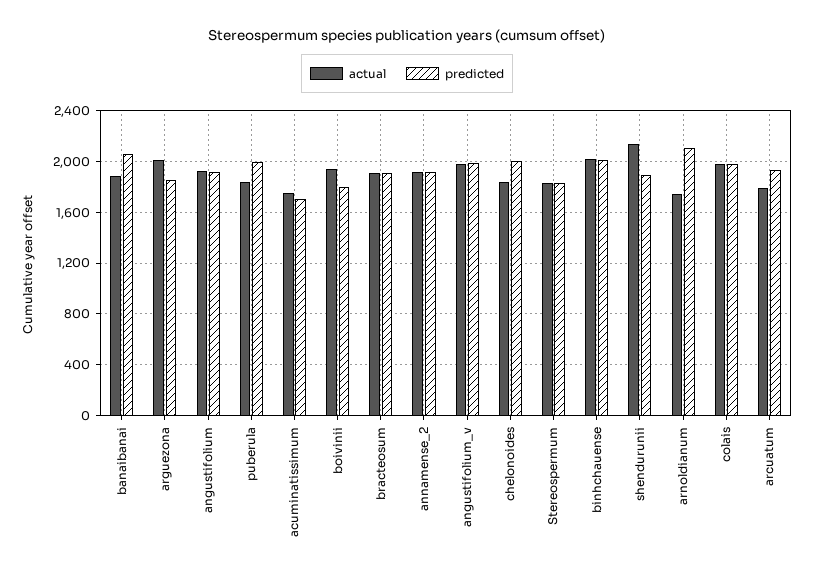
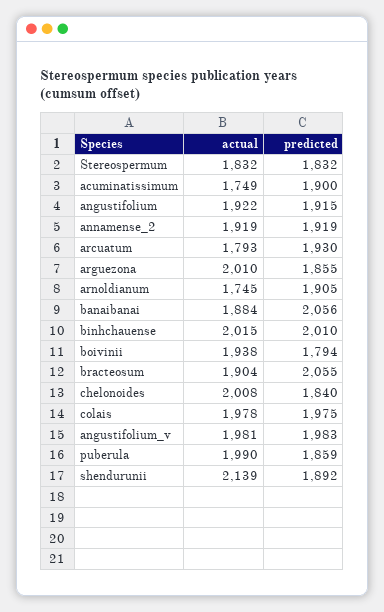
  {
    "actual": {
      "banaibanai": 1884,
      "arguezona": 2010,
      "angustifolium": 1922,
-     "puberula": 1850,
+     "puberula": 1990,
      "acuminatissimum": 1749,
      "boivinii": 1938,
      "bracteosum": 1904,
      "annamense_2": 1919,
      "angustifolium_v": 1981,
-     "chelonoides": 1850,
+     "chelonoides": 2008,
      "Stereospermum": 1832,
      "binhchauense": 2015,
      "shendurunii": 2139,
      "arnoldianum": 1745,
      "colais": 1978,
      "arcuatum": 1793
    },
    "predicted": {
      "banaibanai": 2056,
      "arguezona": 1855,
      "angustifolium": 1915,
-     "puberula": 2000,
+     "puberula": 1859,
-     "acuminatissimum": 1700,
+     "acuminatissimum": 1900,
      "boivinii": 1794,
-     "bracteosum": 1900,
+     "bracteosum": 2055,
      "annamense_2": 1919,
      "angustifolium_v": 1983,
-     "chelonoides": 2000,
+     "chelonoides": 1840,
      "Stereospermum": 1832,
      "binhchauense": 2010,
      "shendurunii": 1892,
-     "arnoldianum": 2100,
+     "arnoldianum": 1905,
      "colais": 1975,
      "arcuatum": 1930
    }
  }

